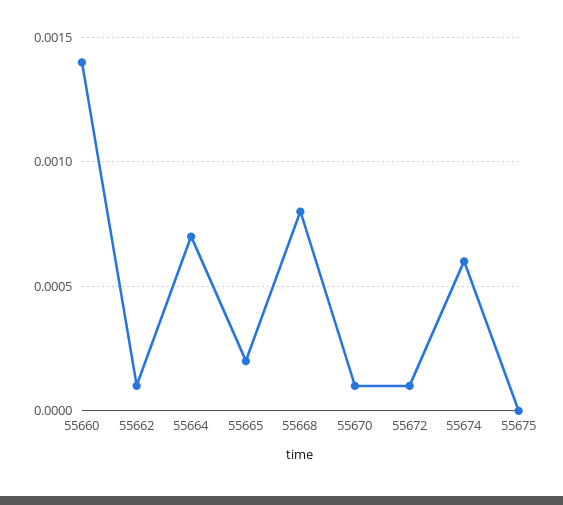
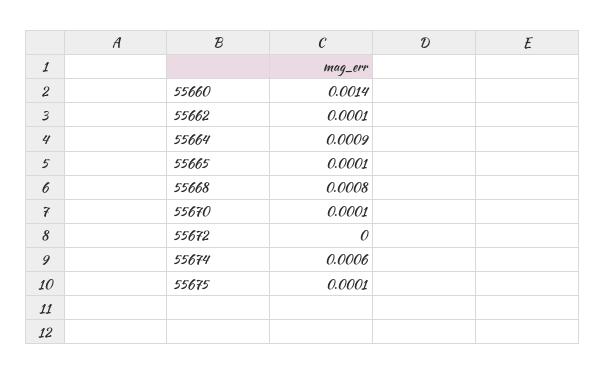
  {
    "55660": 0.0014,
    "55662": 0.0001,
-   "55664": 0.0007,
+   "55664": 0.0009,
-   "55665": 0.0002,
+   "55665": 0.0001,
    "55668": 0.0008,
    "55670": 0.0001,
-   "55672": 0.0001,
+   "55672": 0,
    "55674": 0.0006,
-   "55675": 0
+   "55675": 0.0001
  }

